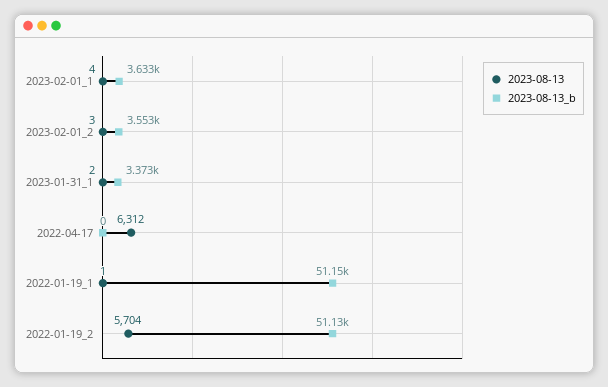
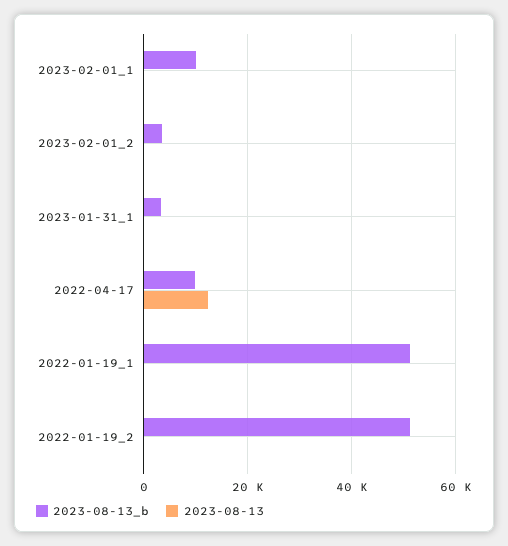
  {
    "2023-08-13": {
      "2023-02-01_1": 4,
      "2023-02-01_2": 3,
      "2023-01-31_1": 2,
-     "2022-04-17": 6312,
+     "2022-04-17": 12000,
      "2022-01-19_1": 1,
-     "2022-01-19_2": 5704
+     "2022-01-19_2": 0
    },
    "2023-08-13_b": {
-     "2023-02-01_1": 3633,
+     "2023-02-01_1": 10000,
      "2023-02-01_2": 3553,
      "2023-01-31_1": 3373,
-     "2022-04-17": 0,
+     "2022-04-17": 10000,
      "2022-01-19_1": 51150,
      "2022-01-19_2": 51130
    }
  }

